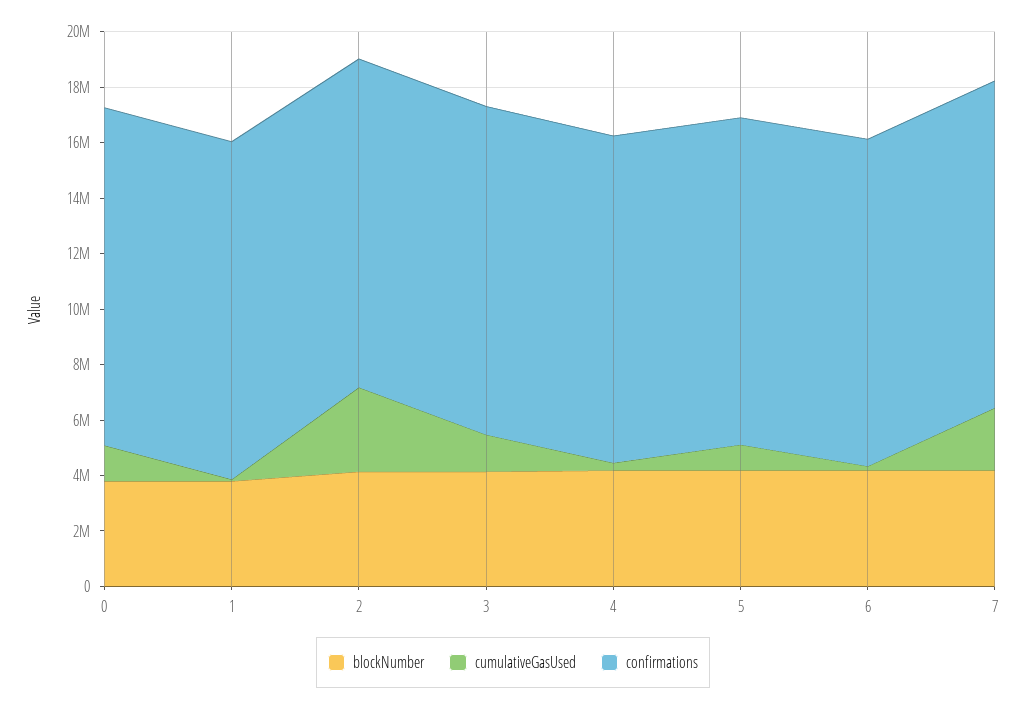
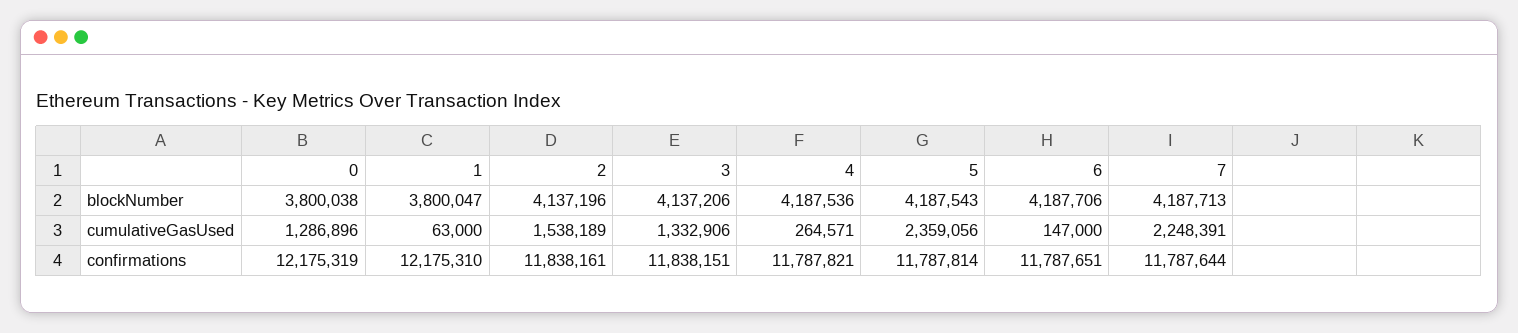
  {
    "blockNumber": {
      "0": 3800038,
      "1": 3800047,
      "2": 4137196,
      "3": 4137206,
      "4": 4187536,
      "5": 4187543,
      "6": 4187706,
      "7": 4187713
    },
    "cumulativeGasUsed": {
      "0": 1286896,
      "1": 63000,
-     "2": 3000000,
+     "2": 1538189,
      "3": 1332906,
      "4": 264571,
-     "5": 1000000,
+     "5": 2359056,
      "6": 147000,
      "7": 2248391
    },
    "confirmations": {
      "0": 12175319,
      "1": 12175310,
      "2": 11838161,
      "3": 11838151,
      "4": 11787821,
      "5": 11787814,
      "6": 11787651,
      "7": 11787644
    }
  }

